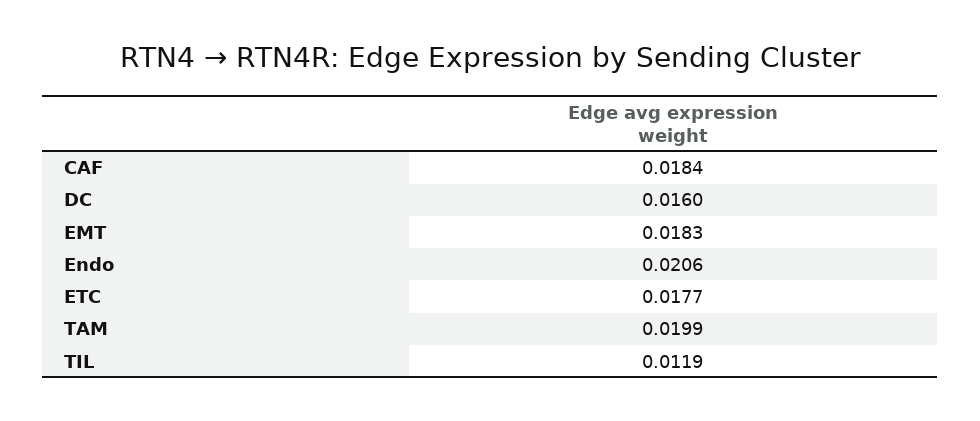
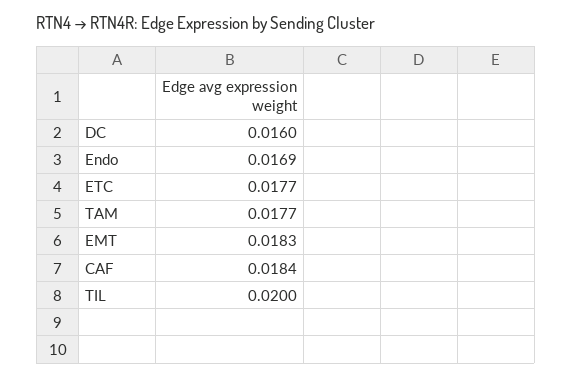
  {
    "CAF": 0.0184,
    "DC": 0.016,
    "EMT": 0.0183,
-   "Endo": 0.0206,
+   "Endo": 0.0169,
    "ETC": 0.0177,
-   "TAM": 0.0199,
+   "TAM": 0.0177,
-   "TIL": 0.0119
+   "TIL": 0.02
  }

